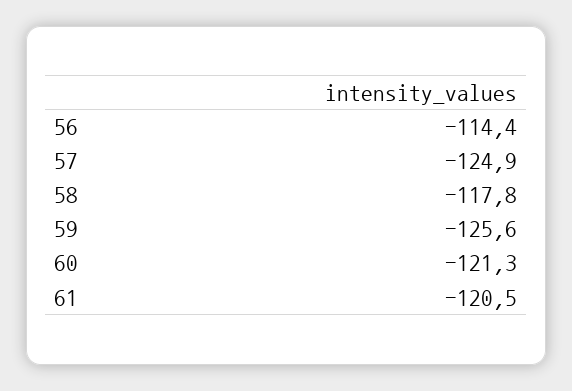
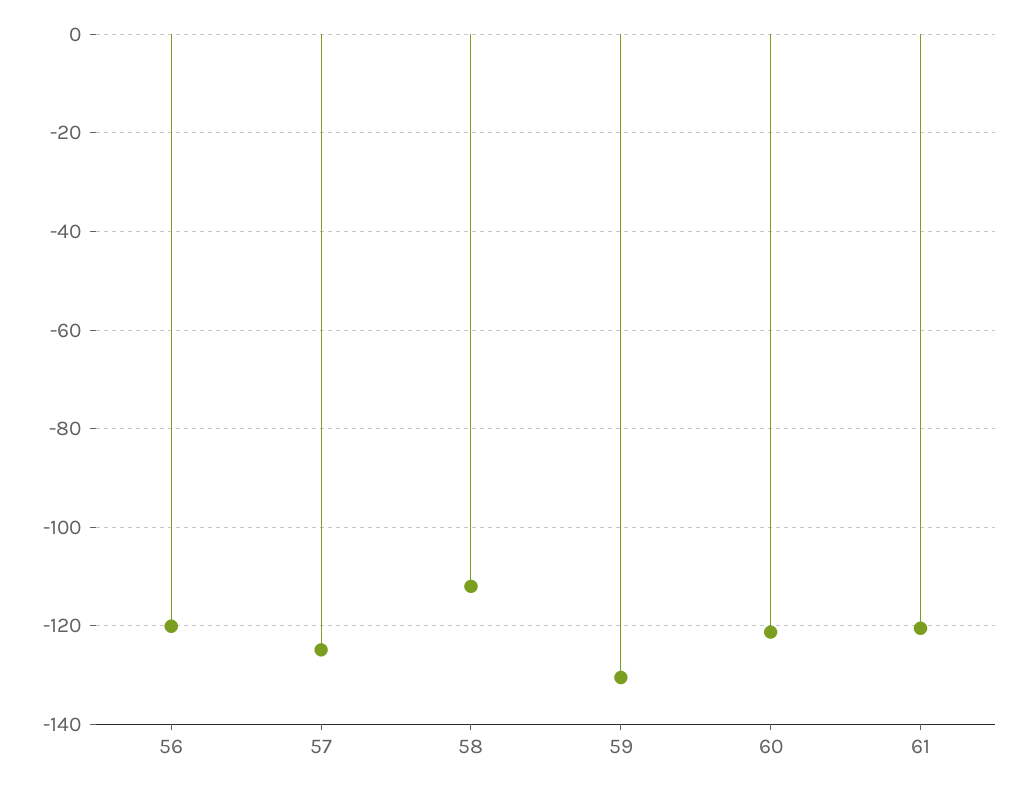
  {
-   "56": -114.4,
+   "56": -120,
    "57": -124.9,
-   "58": -117.8,
+   "58": -112,
-   "59": -125.6,
+   "59": -130,
    "60": -121.3,
    "61": -120.5
  }

